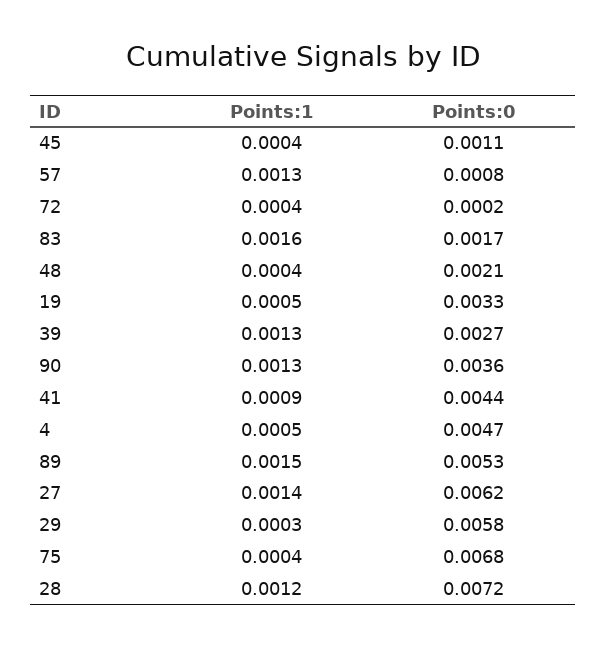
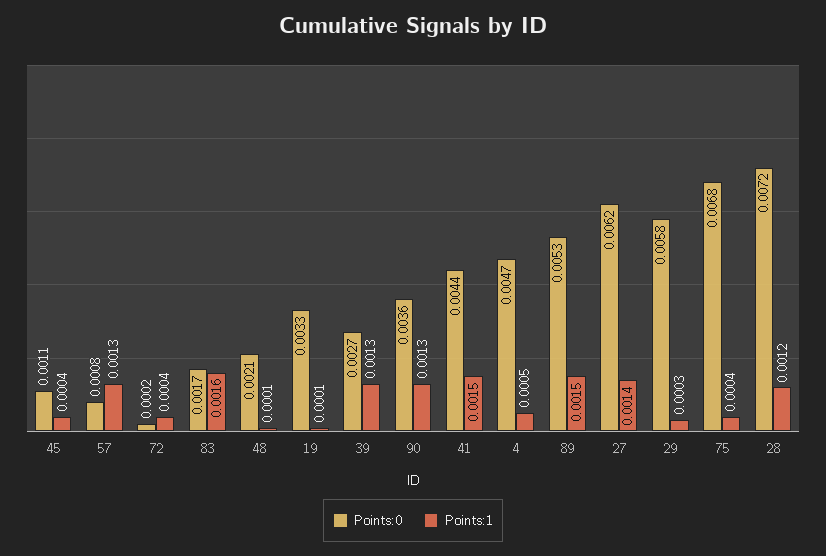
  {
    "Points:1": {
      "45": 0.0004,
      "57": 0.0013,
      "72": 0.0004,
      "83": 0.0016,
-     "48": 0.0004,
+     "48": 0.0001,
-     "19": 0.0005,
+     "19": 0.0001,
      "39": 0.0013,
      "90": 0.0013,
-     "41": 0.0009,
+     "41": 0.0015,
      "4": 0.0005,
      "89": 0.0015,
      "27": 0.0014,
      "29": 0.0003,
      "75": 0.0004,
      "28": 0.0012
    },
    "Points:0": {
      "45": 0.0011,
      "57": 0.0008,
      "72": 0.0002,
      "83": 0.0017,
      "48": 0.0021,
      "19": 0.0033,
      "39": 0.0027,
      "90": 0.0036,
      "41": 0.0044,
      "4": 0.0047,
      "89": 0.0053,
      "27": 0.0062,
      "29": 0.0058,
      "75": 0.0068,
      "28": 0.0072
    }
  }

